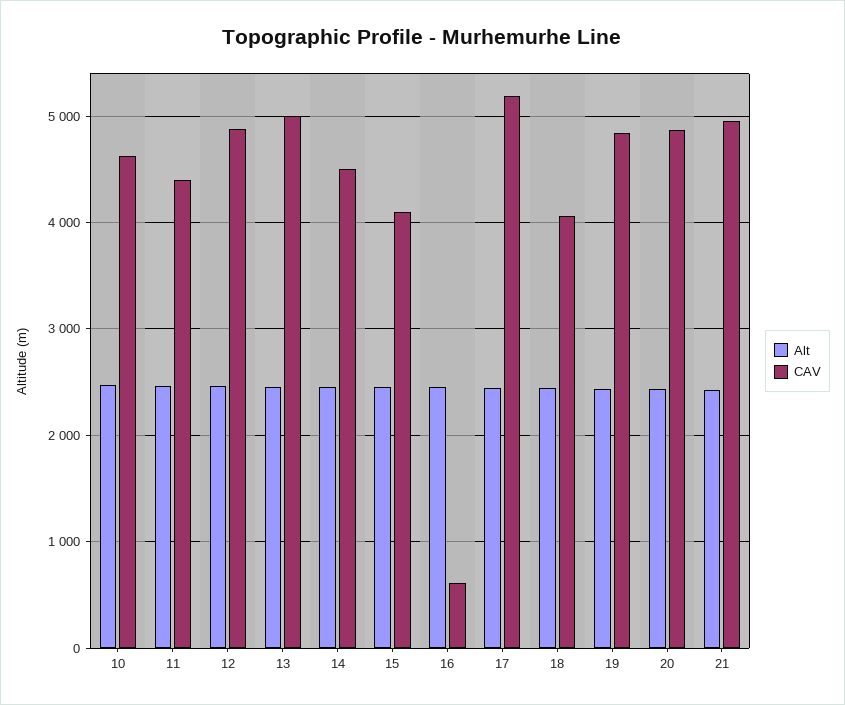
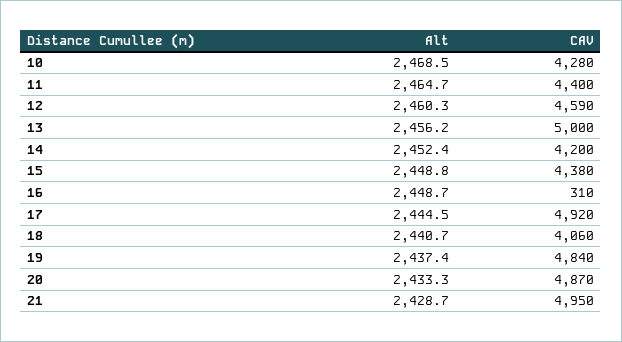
  {
    "Alt": {
      "10": 2468.5,
      "11": 2464.7,
      "12": 2460.3,
      "13": 2456.2,
      "14": 2452.4,
      "15": 2448.8,
      "16": 2448.7,
      "17": 2444.5,
      "18": 2440.7,
      "19": 2437.4,
      "20": 2433.3,
      "21": 2428.7
    },
    "CAV": {
-     "10": 4600,
+     "10": 4280,
      "11": 4400,
-     "12": 4900,
+     "12": 4590,
      "13": 5000,
-     "14": 4500,
+     "14": 4200,
-     "15": 4100,
+     "15": 4380,
-     "16": 600,
+     "16": 310,
-     "17": 5200,
+     "17": 4920,
      "18": 4060,
      "19": 4840,
      "20": 4870,
      "21": 4950
    }
  }

